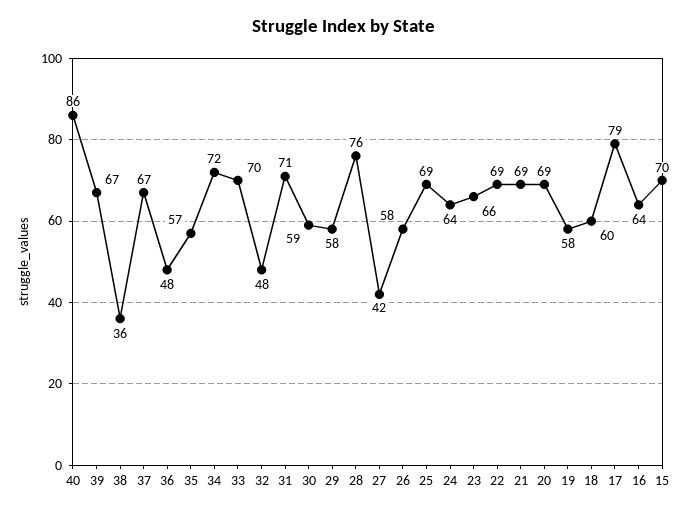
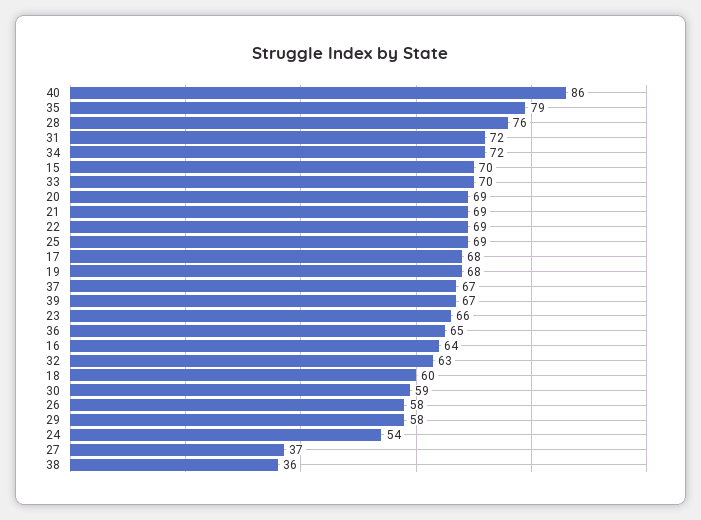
  {
    "40": 86,
    "39": 67,
    "38": 36,
    "37": 67,
-   "36": 48,
+   "36": 65,
-   "35": 57,
+   "35": 79,
    "34": 72,
    "33": 70,
-   "32": 48,
+   "32": 63,
-   "31": 71,
+   "31": 72,
    "30": 59,
    "29": 58,
    "28": 76,
-   "27": 42,
+   "27": 37,
    "26": 58,
    "25": 69,
-   "24": 64,
+   "24": 54,
    "23": 66,
    "22": 69,
    "21": 69,
    "20": 69,
-   "19": 58,
+   "19": 68,
    "18": 60,
-   "17": 79,
+   "17": 68,
    "16": 64,
    "15": 70
  }

